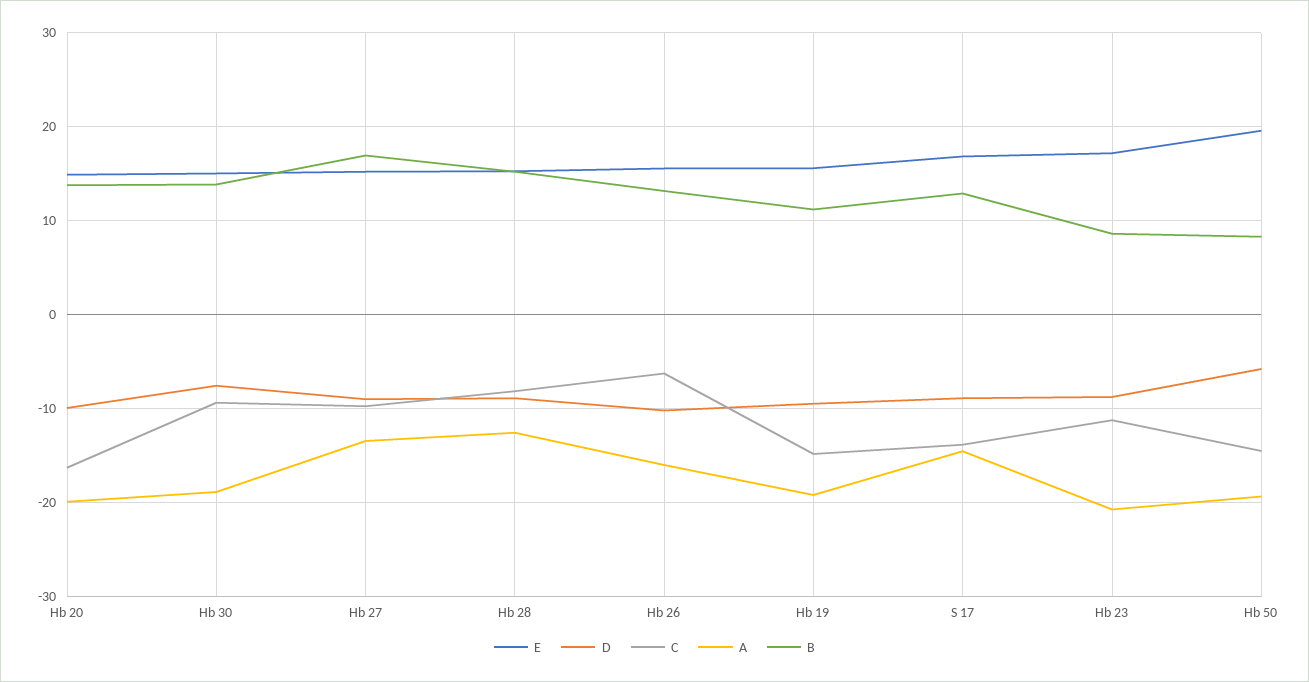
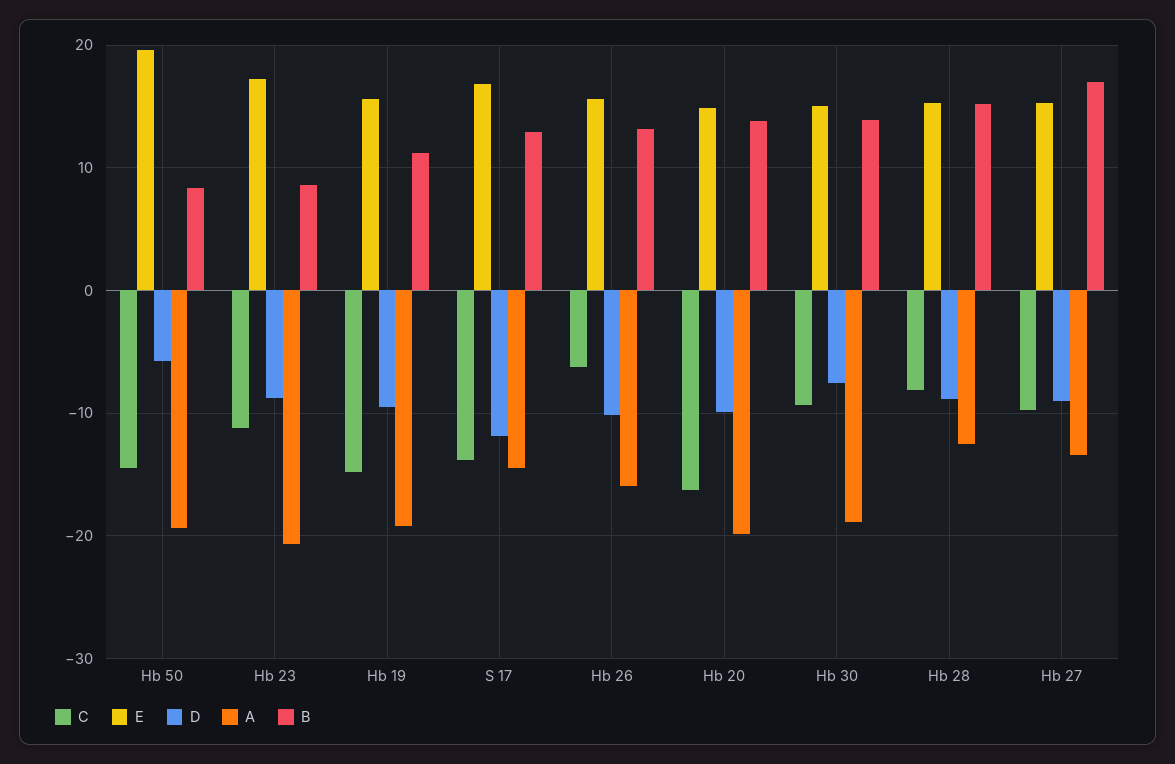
  {
    "E": {
      "Hb 20": 15,
      "Hb 30": 15,
      "Hb 27": 15,
      "Hb 28": 15,
      "Hb 26": 16,
      "Hb 19": 16,
      "S 17": 17,
      "Hb 23": 17,
      "Hb 50": 20
    },
    "D": {
      "Hb 20": -10,
      "Hb 30": -8,
      "Hb 27": -9,
      "Hb 28": -9,
      "Hb 26": -10,
      "Hb 19": -9,
-     "S 17": -9,
+     "S 17": -12,
      "Hb 23": -9,
      "Hb 50": -6
    },
    "C": {
      "Hb 20": -16,
      "Hb 30": -9,
      "Hb 27": -10,
      "Hb 28": -8,
      "Hb 26": -6,
      "Hb 19": -15,
      "S 17": -14,
      "Hb 23": -11,
      "Hb 50": -14
    },
    "A": {
      "Hb 20": -20,
      "Hb 30": -19,
      "Hb 27": -13,
      "Hb 28": -13,
      "Hb 26": -16,
      "Hb 19": -19,
      "S 17": -15,
      "Hb 23": -21,
      "Hb 50": -19
    },
    "B": {
      "Hb 20": 14,
      "Hb 30": 14,
      "Hb 27": 17,
      "Hb 28": 15,
      "Hb 26": 13,
      "Hb 19": 11,
      "S 17": 13,
      "Hb 23": 9,
      "Hb 50": 8
    }
  }

